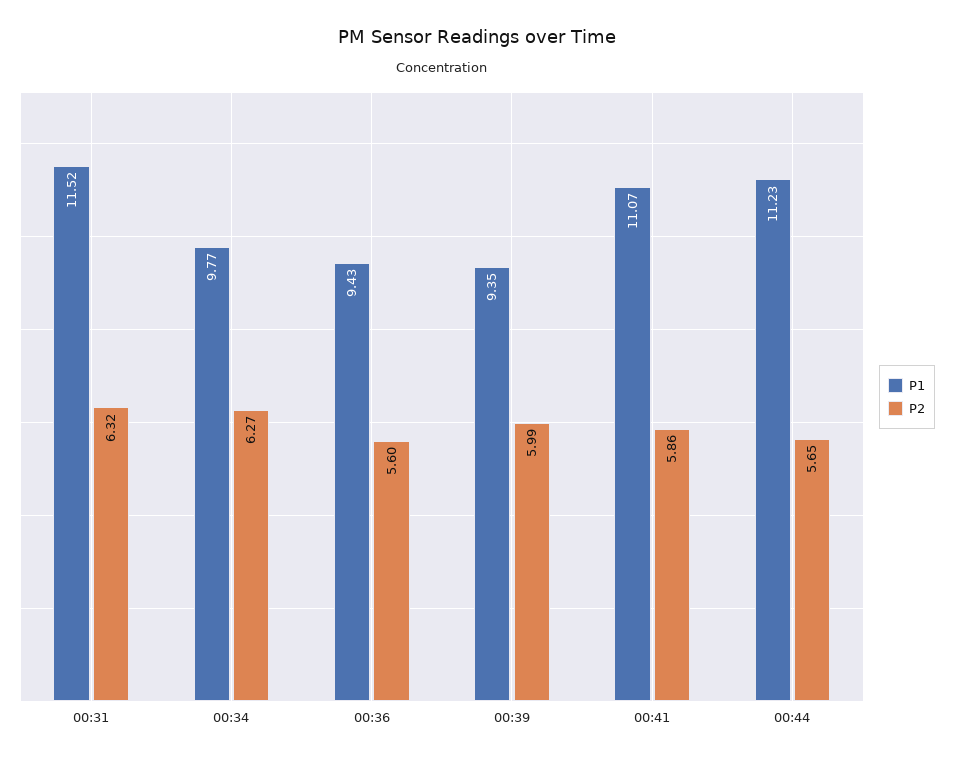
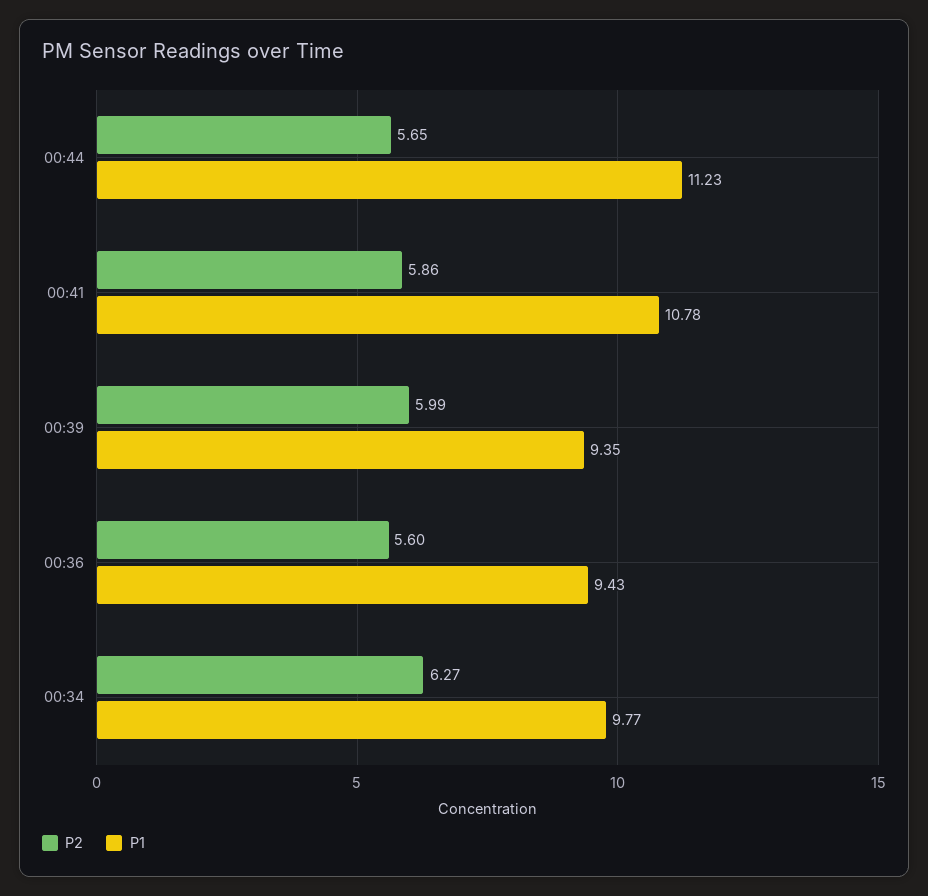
  {
    "P1": {
-     "00:31": 11.52,
      "00:34": 9.77,
      "00:36": 9.43,
      "00:39": 9.35,
-     "00:41": 11.07,
+     "00:41": 10.78,
      "00:44": 11.23
    },
    "P2": {
-     "00:31": 6.32,
      "00:34": 6.27,
      "00:36": 5.6,
      "00:39": 5.99,
      "00:41": 5.86,
      "00:44": 5.65
    }
  }

